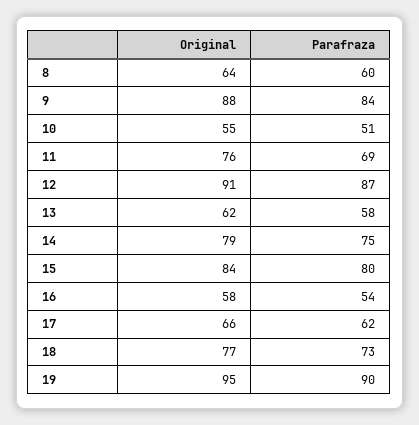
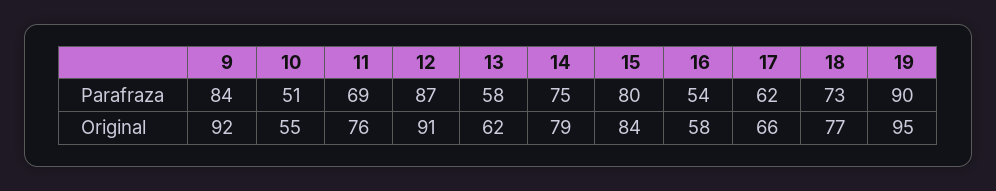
  {
    "Original": {
-     "8": 64,
-     "9": 88,
+     "9": 92,
      "10": 55,
      "11": 76,
      "12": 91,
      "13": 62,
      "14": 79,
      "15": 84,
      "16": 58,
      "17": 66,
      "18": 77,
      "19": 95
    },
    "Parafraza": {
-     "8": 60,
      "9": 84,
      "10": 51,
      "11": 69,
      "12": 87,
      "13": 58,
      "14": 75,
      "15": 80,
      "16": 54,
      "17": 62,
      "18": 73,
      "19": 90
    }
  }

